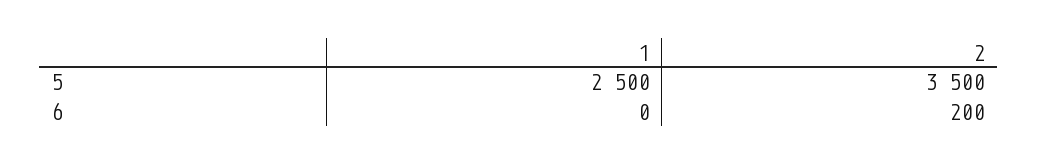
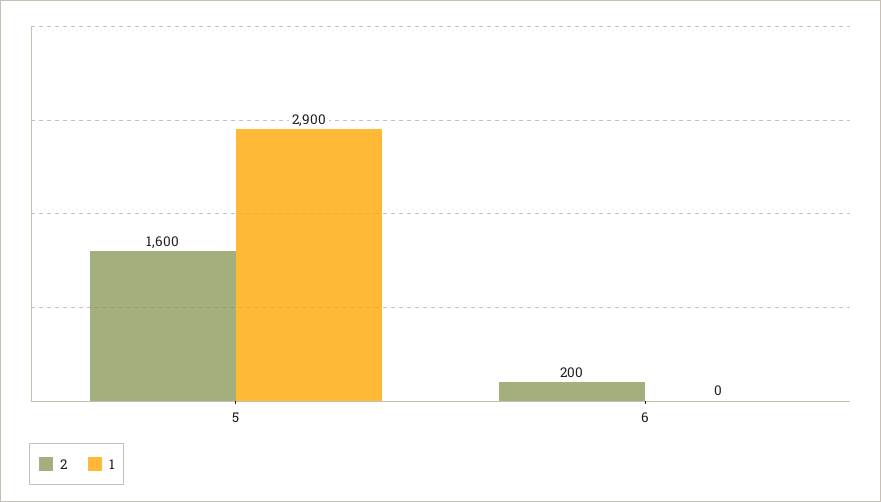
  {
    "1": {
-     "5": 2500,
+     "5": 2900,
      "6": 0
    },
    "2": {
-     "5": 3500,
+     "5": 1600,
      "6": 200
    }
  }

